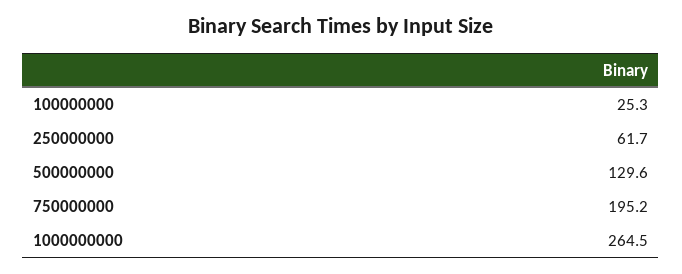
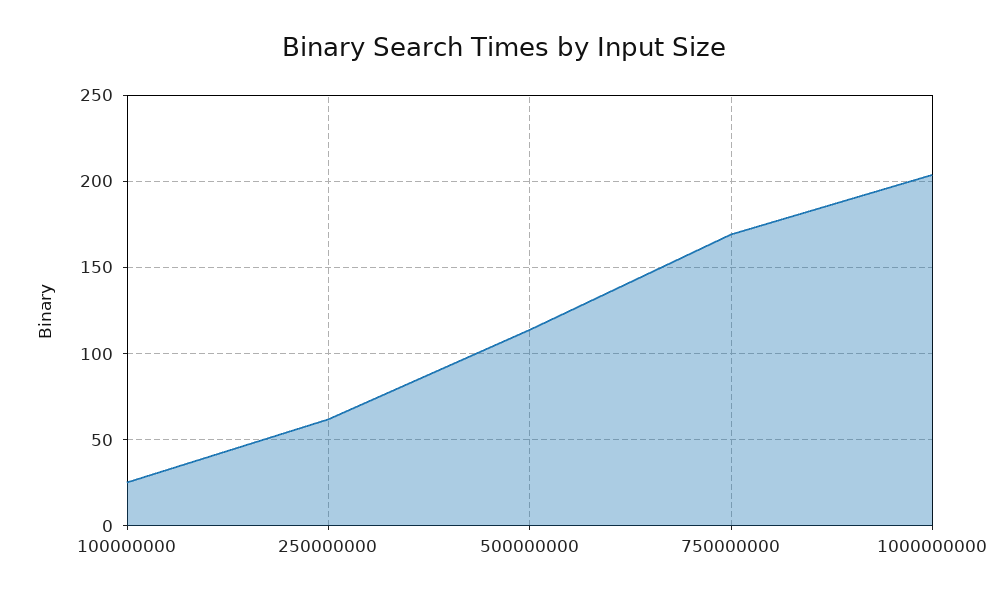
  {
    "100000000": 25.3,
    "250000000": 61.7,
-   "500000000": 129.6,
+   "500000000": 115,
-   "750000000": 195.2,
+   "750000000": 170,
-   "1000000000": 264.5
+   "1000000000": 205
  }

